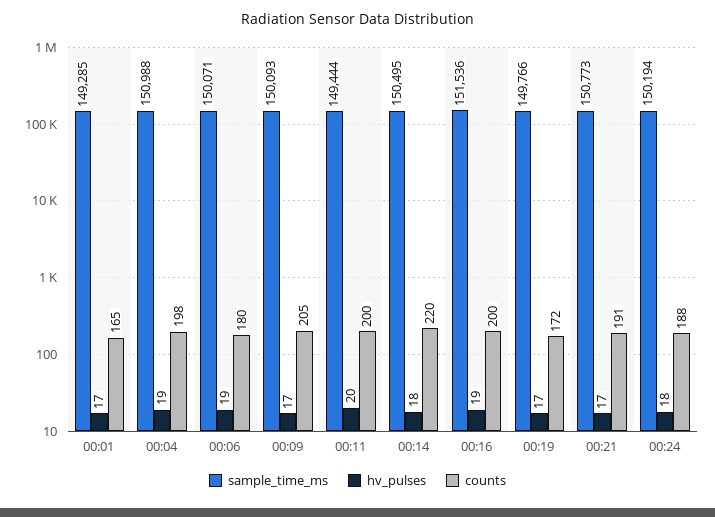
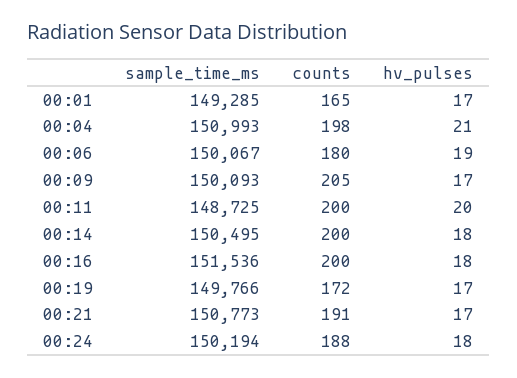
  {
    "sample_time_ms": {
      "00:01": 149285,
-     "00:04": 150988,
+     "00:04": 150993,
-     "00:06": 150071,
+     "00:06": 150067,
      "00:09": 150093,
-     "00:11": 149444,
+     "00:11": 148725,
      "00:14": 150495,
      "00:16": 151536,
      "00:19": 149766,
      "00:21": 150773,
      "00:24": 150194
    },
    "hv_pulses": {
      "00:01": 17,
-     "00:04": 19,
+     "00:04": 21,
      "00:06": 19,
      "00:09": 17,
      "00:11": 20,
      "00:14": 18,
-     "00:16": 19,
+     "00:16": 18,
      "00:19": 17,
      "00:21": 17,
      "00:24": 18
    },
    "counts": {
      "00:01": 165,
      "00:04": 198,
      "00:06": 180,
      "00:09": 205,
      "00:11": 200,
-     "00:14": 220,
+     "00:14": 200,
      "00:16": 200,
      "00:19": 172,
      "00:21": 191,
      "00:24": 188
    }
  }

